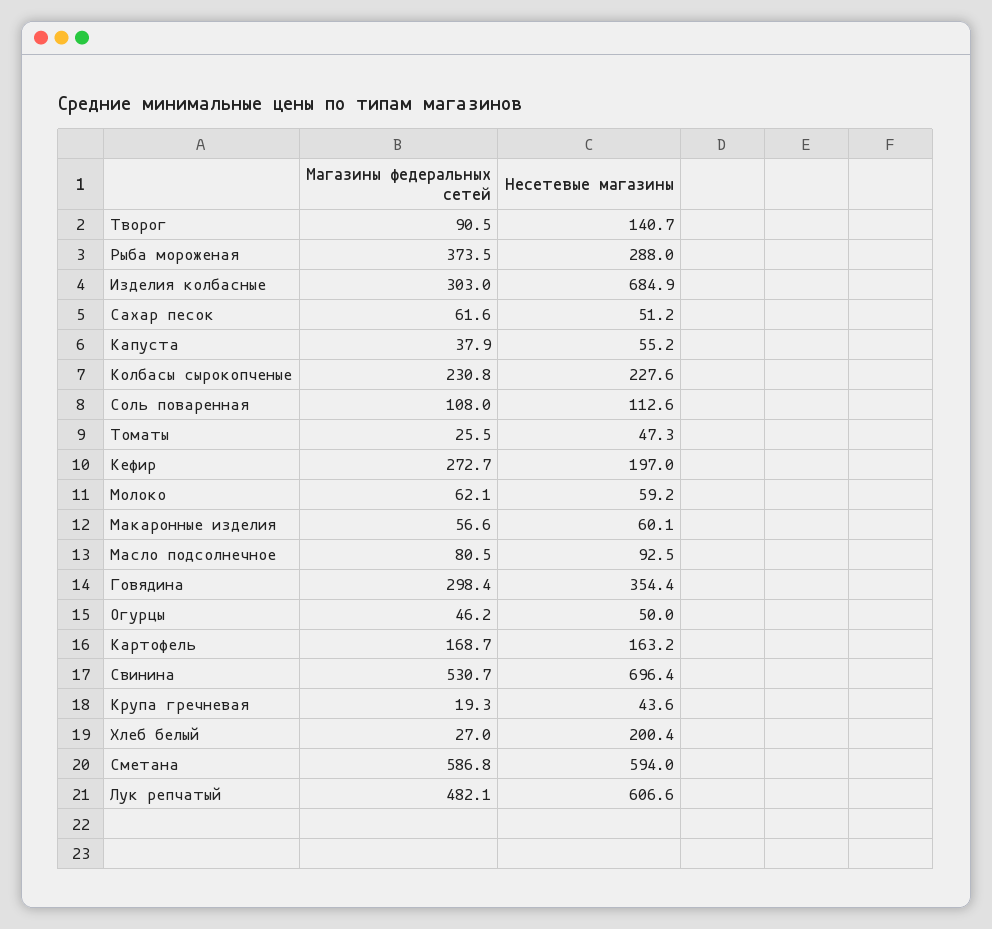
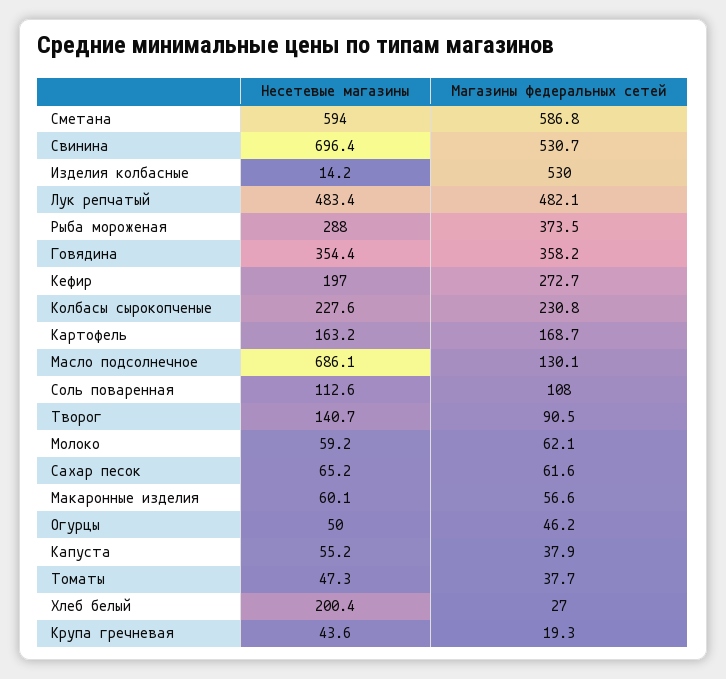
  {
    "Магазины федеральных сетей": {
      "Творог": 90.5,
      "Рыба мороженая": 373.5,
-     "Изделия колбасные": 303,
+     "Изделия колбасные": 530,
      "Сахар песок": 61.6,
      "Капуста": 37.9,
      "Колбасы сырокопченые": 230.8,
      "Соль поваренная": 108,
-     "Томаты": 25.5,
+     "Томаты": 37.7,
      "Кефир": 272.7,
      "Молоко": 62.1,
      "Макаронные изделия": 56.6,
-     "Масло подсолнечное": 80.5,
+     "Масло подсолнечное": 130.1,
-     "Говядина": 298.4,
+     "Говядина": 358.2,
      "Огурцы": 46.2,
      "Картофель": 168.7,
      "Свинина": 530.7,
      "Крупа гречневая": 19.3,
      "Хлеб белый": 27,
      "Сметана": 586.8,
      "Лук репчатый": 482.1
    },
    "Несетевые магазины": {
      "Творог": 140.7,
      "Рыба мороженая": 288,
-     "Изделия колбасные": 684.9,
+     "Изделия колбасные": 14.2,
-     "Сахар песок": 51.2,
+     "Сахар песок": 65.2,
      "Капуста": 55.2,
      "Колбасы сырокопченые": 227.6,
      "Соль поваренная": 112.6,
      "Томаты": 47.3,
      "Кефир": 197,
      "Молоко": 59.2,
      "Макаронные изделия": 60.1,
-     "Масло подсолнечное": 92.5,
+     "Масло подсолнечное": 686.1,
      "Говядина": 354.4,
      "Огурцы": 50,
      "Картофель": 163.2,
      "Свинина": 696.4,
      "Крупа гречневая": 43.6,
      "Хлеб белый": 200.4,
      "Сметана": 594,
-     "Лук репчатый": 606.6
+     "Лук репчатый": 483.4
    }
  }

